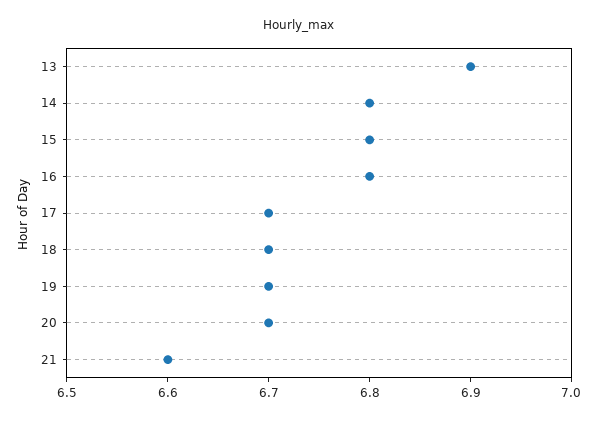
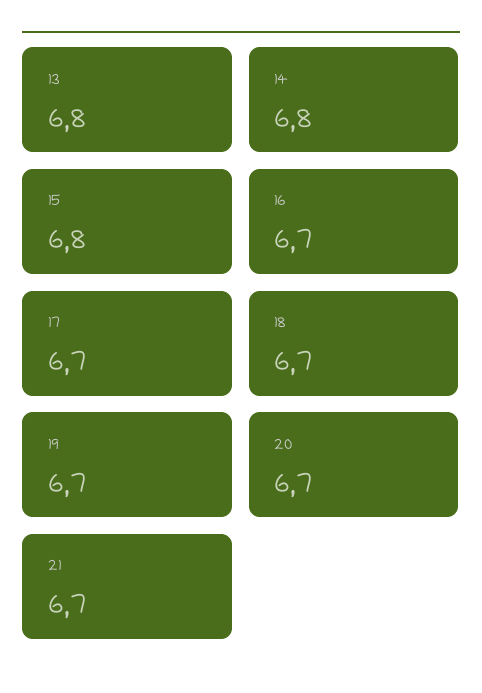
  {
-   "13": 6.9,
+   "13": 6.8,
    "14": 6.8,
    "15": 6.8,
-   "16": 6.8,
+   "16": 6.7,
    "17": 6.7,
    "18": 6.7,
    "19": 6.7,
    "20": 6.7,
-   "21": 6.6
+   "21": 6.7
  }

